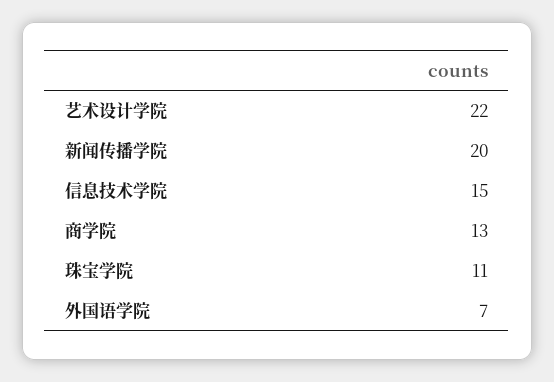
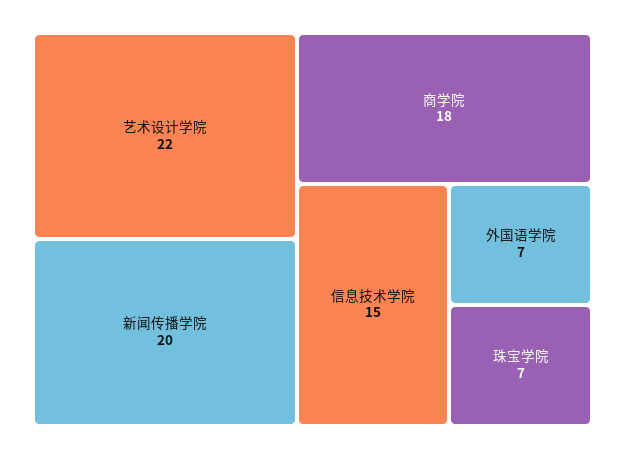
  {
    "艺术设计学院": 22,
    "新闻传播学院": 20,
    "信息技术学院": 15,
-   "商学院": 13,
+   "商学院": 18,
-   "珠宝学院": 11,
+   "珠宝学院": 7,
    "外国语学院": 7
  }

